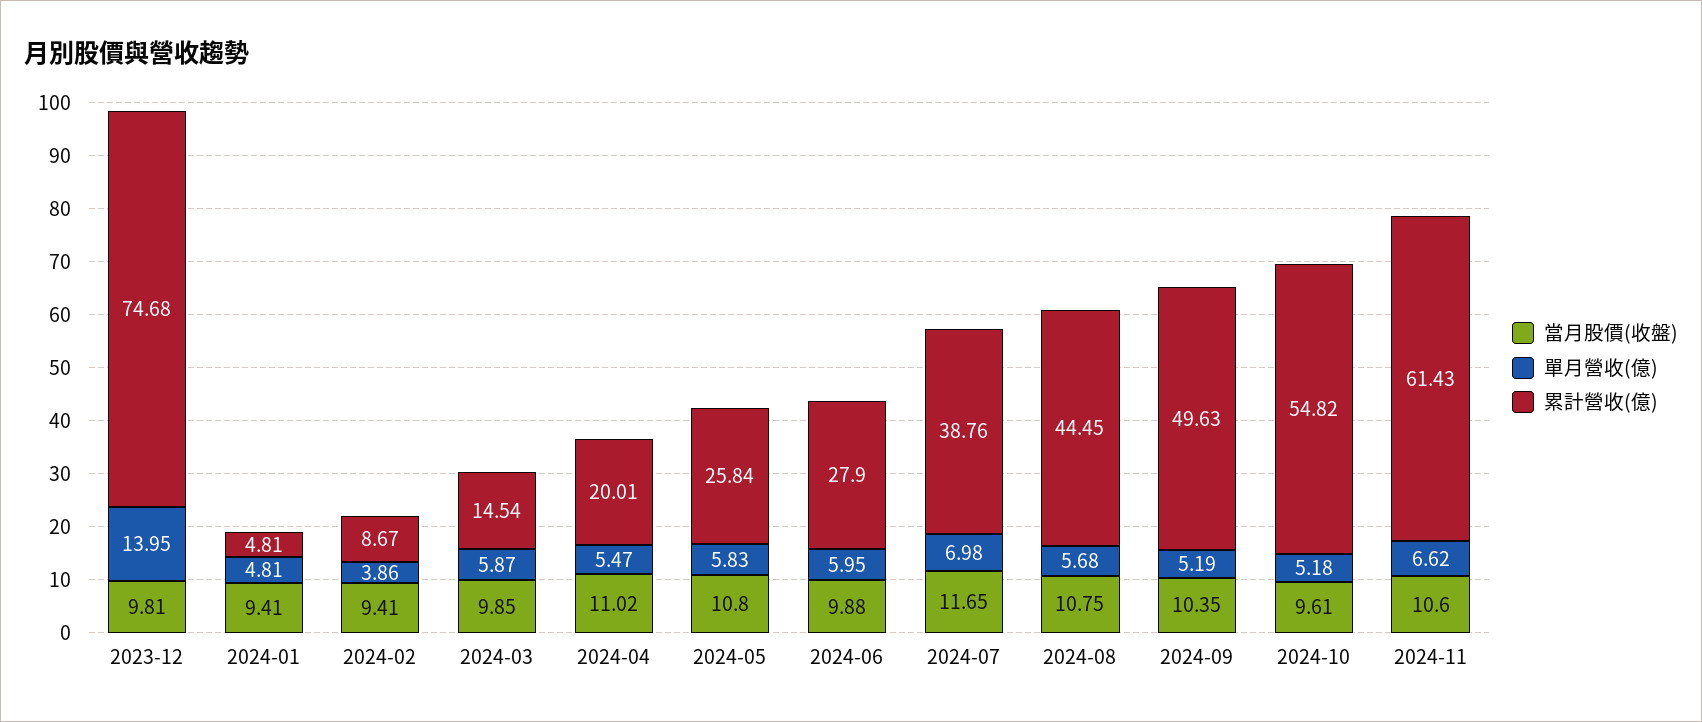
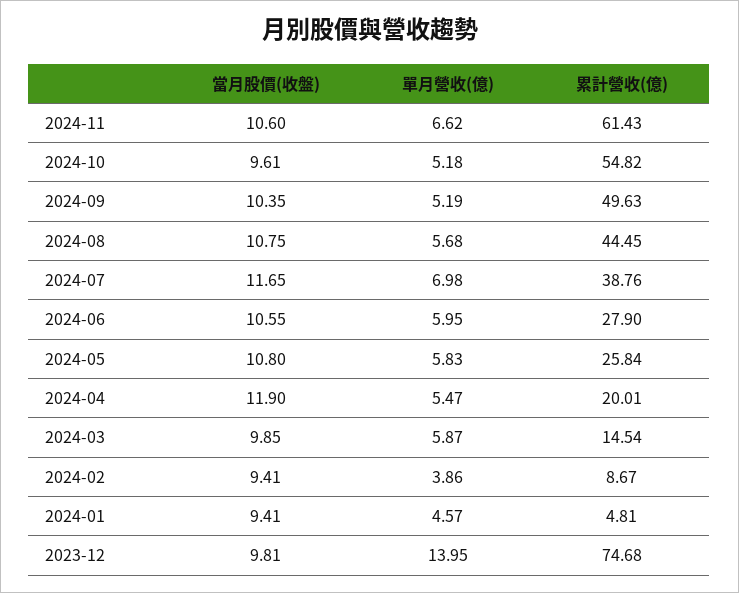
  {
    "當月股價(收盤)": {
      "2023-12": 9.81,
      "2024-01": 9.41,
      "2024-02": 9.41,
      "2024-03": 9.85,
-     "2024-04": 11.02,
+     "2024-04": 11.9,
      "2024-05": 10.8,
-     "2024-06": 9.88,
+     "2024-06": 10.55,
      "2024-07": 11.65,
      "2024-08": 10.75,
      "2024-09": 10.35,
      "2024-10": 9.61,
      "2024-11": 10.6
    },
    "單月營收(億)": {
      "2023-12": 13.95,
-     "2024-01": 4.81,
+     "2024-01": 4.57,
      "2024-02": 3.86,
      "2024-03": 5.87,
      "2024-04": 5.47,
      "2024-05": 5.83,
      "2024-06": 5.95,
      "2024-07": 6.98,
      "2024-08": 5.68,
      "2024-09": 5.19,
      "2024-10": 5.18,
      "2024-11": 6.62
    },
    "累計營收(億)": {
      "2023-12": 74.68,
      "2024-01": 4.81,
      "2024-02": 8.67,
      "2024-03": 14.54,
      "2024-04": 20.01,
      "2024-05": 25.84,
      "2024-06": 27.9,
      "2024-07": 38.76,
      "2024-08": 44.45,
      "2024-09": 49.63,
      "2024-10": 54.82,
      "2024-11": 61.43
    }
  }

